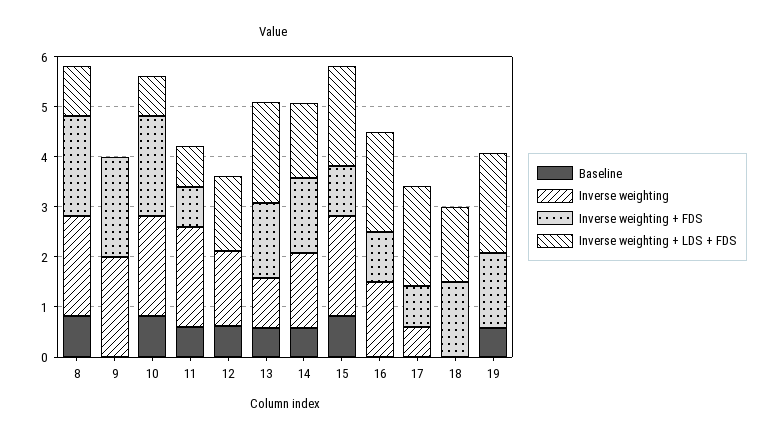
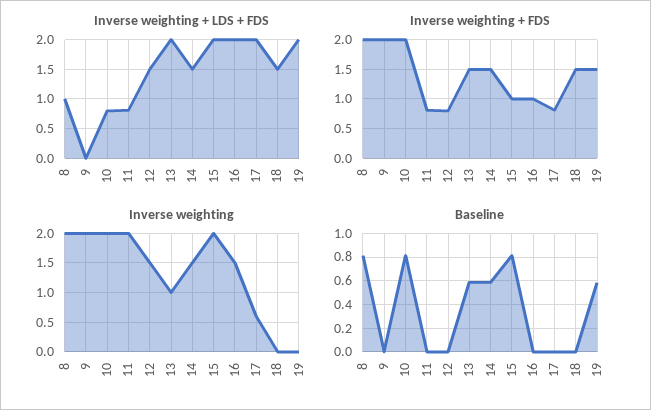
  {
    "Baseline": {
      "8": 0.8,
      "9": 0,
      "10": 0.8,
-     "11": 0.6,
+     "11": 0,
-     "12": 0.6,
+     "12": 0,
      "13": 0.6,
      "14": 0.6,
      "15": 0.8,
      "16": 0,
      "17": 0,
      "18": 0,
      "19": 0.6
    },
    "Inverse weighting": {
      "8": 2,
      "9": 2,
      "10": 2,
      "11": 2,
      "12": 1.6,
      "13": 1,
      "14": 1.6,
      "15": 2,
      "16": 1.6,
      "17": 0.6,
      "18": 0,
      "19": 0
    },
    "Inverse weighting + FDS": {
      "8": 2,
      "9": 2,
      "10": 2,
      "11": 0.8,
-     "12": 0,
+     "12": 0.75,
      "13": 1.6,
      "14": 1.6,
      "15": 1,
      "16": 1,
      "17": 0.8,
      "18": 1.6,
      "19": 1.6
    },
    "Inverse weighting + LDS + FDS": {
      "8": 1,
      "9": 0,
      "10": 0.8,
      "11": 0.8,
      "12": 1.6,
      "13": 2,
      "14": 1.6,
      "15": 2,
      "16": 2,
      "17": 2,
      "18": 1.6,
      "19": 2
    }
  }

